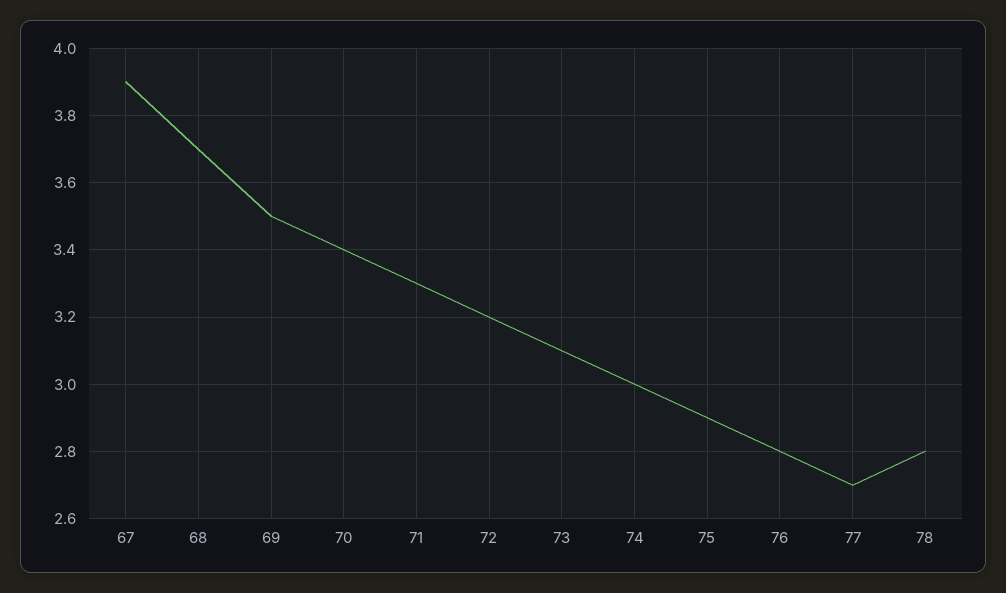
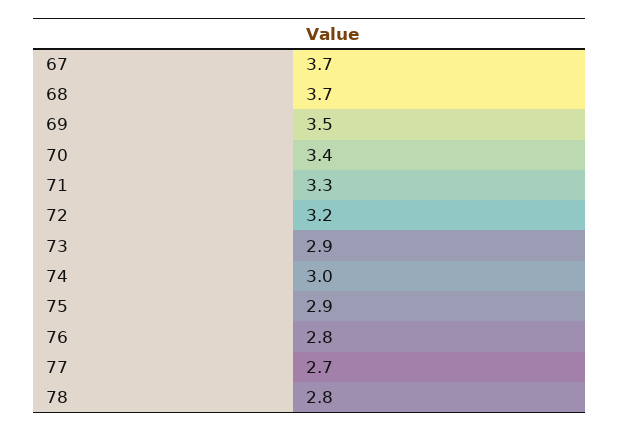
  {
-   "67": 3.9,
+   "67": 3.7,
    "68": 3.7,
    "69": 3.5,
    "70": 3.4,
    "71": 3.3,
    "72": 3.2,
-   "73": 3.1,
+   "73": 2.9,
    "74": 3,
    "75": 2.9,
    "76": 2.8,
    "77": 2.7,
    "78": 2.8
  }

